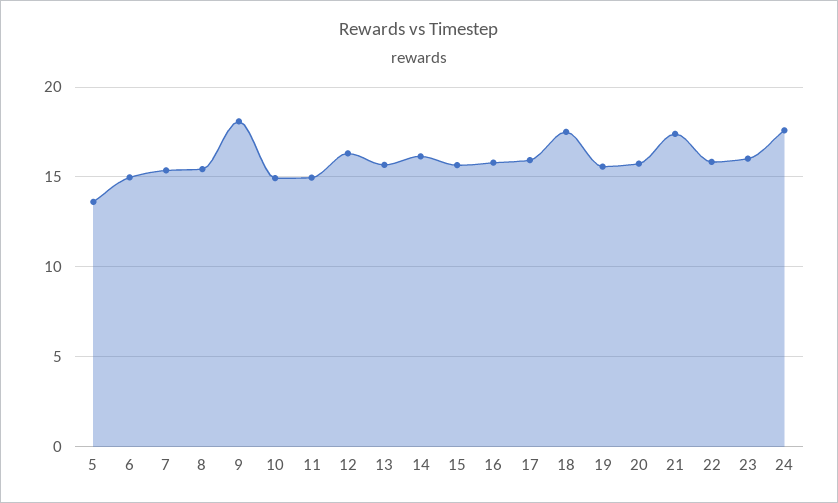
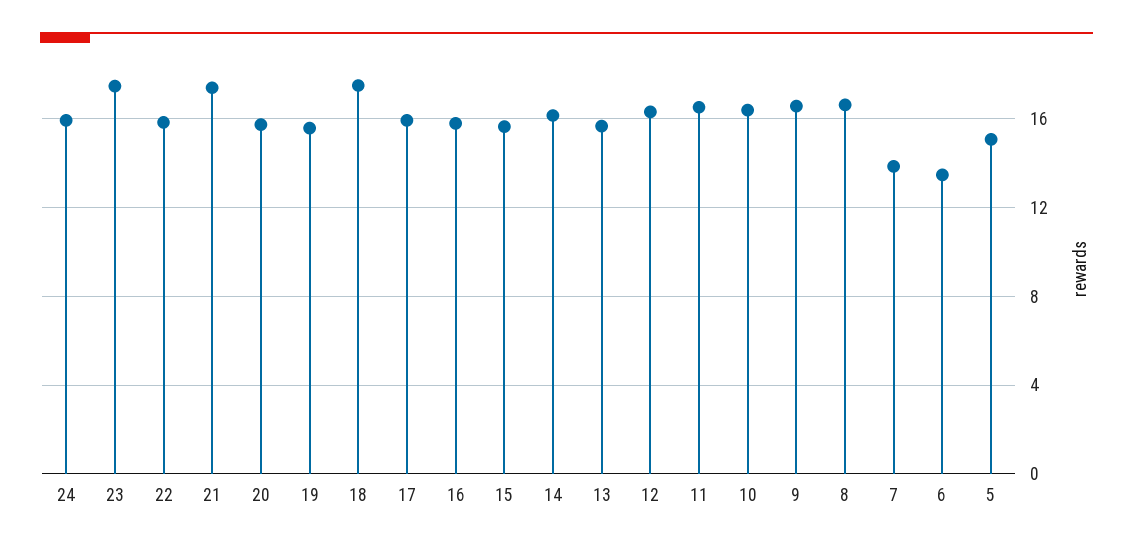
  {
-   "5": 13.5,
+   "5": 15,
-   "6": 15,
+   "6": 13.5,
-   "7": 15.5,
+   "7": 14,
-   "8": 15.5,
+   "8": 16.5,
-   "9": 18,
+   "9": 16.5,
-   "10": 15,
+   "10": 16.5,
-   "11": 15,
+   "11": 16.5,
    "12": 16.5,
    "13": 15.5,
    "14": 16,
    "15": 15.5,
    "16": 16,
    "17": 16,
    "18": 17.5,
    "19": 15.5,
    "20": 15.5,
    "21": 17.5,
    "22": 16,
-   "23": 16,
+   "23": 17.5,
-   "24": 17.5
+   "24": 16
  }

